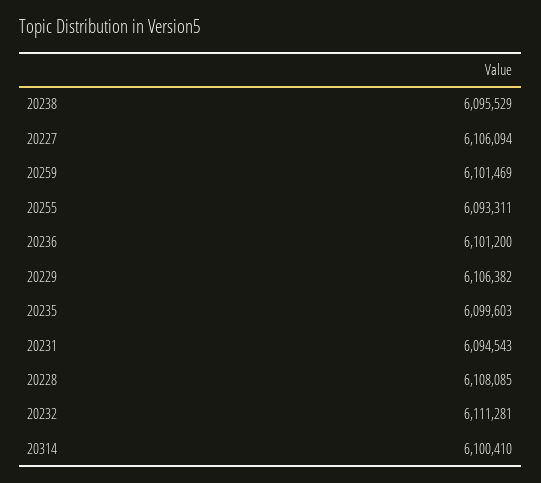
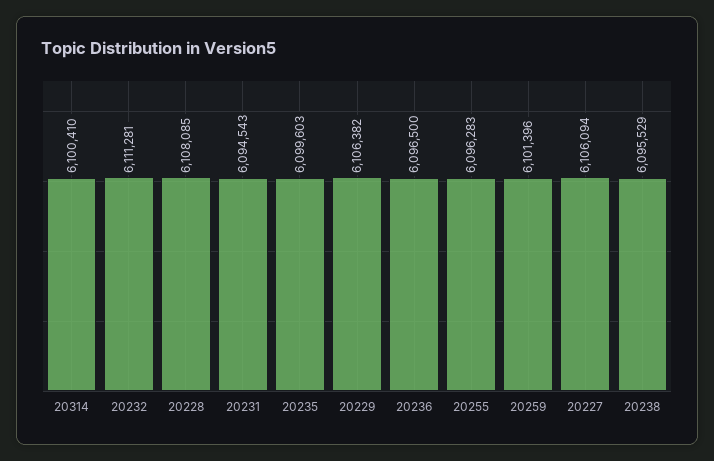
  {
    "20238": 6095529,
    "20227": 6106094,
-   "20259": 6101469,
+   "20259": 6101396,
-   "20255": 6093311,
+   "20255": 6096283,
-   "20236": 6101200,
+   "20236": 6096500,
    "20229": 6106382,
    "20235": 6099603,
    "20231": 6094543,
    "20228": 6108085,
    "20232": 6111281,
    "20314": 6100410
  }

